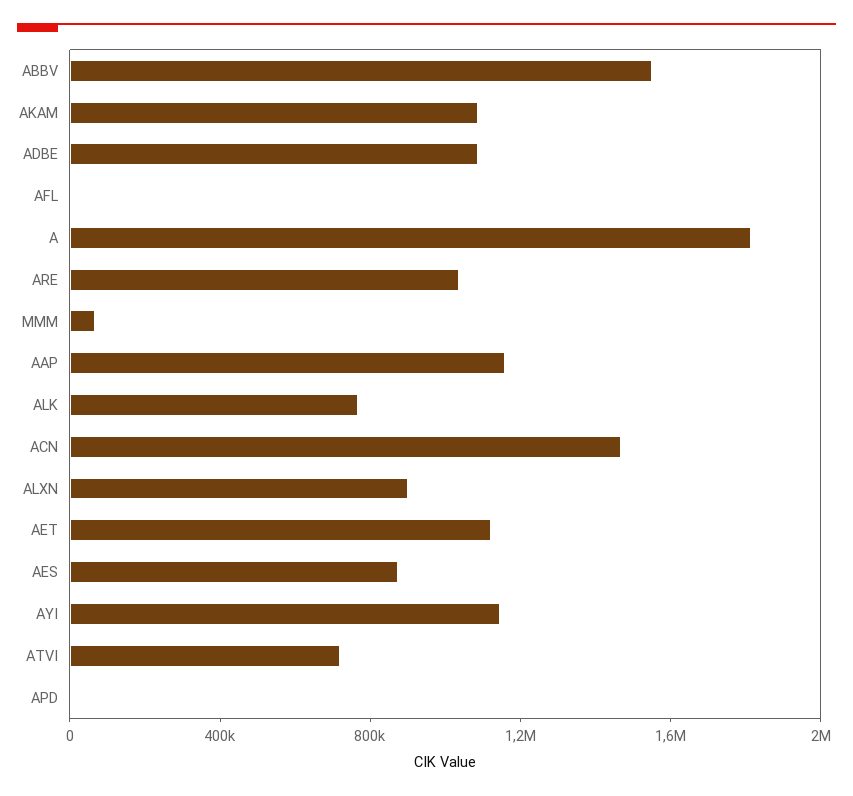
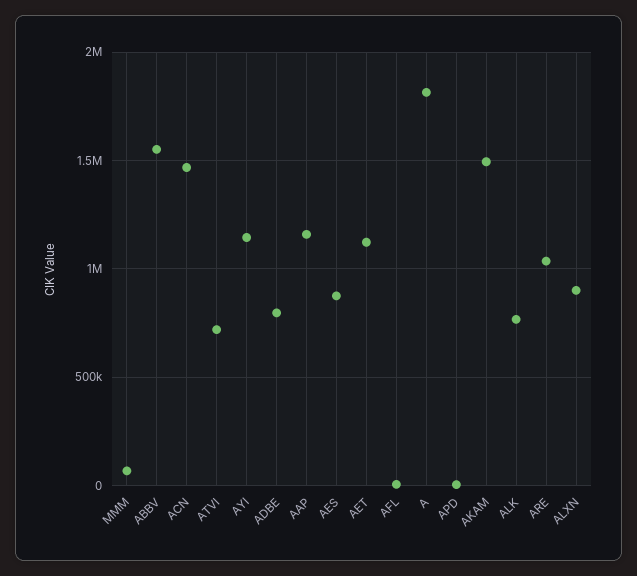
  {
    "ABBV": 1550000,
-   "AKAM": 1100000,
+   "AKAM": 1500000,
-   "ADBE": 1100000,
+   "ADBE": 800000,
    "AFL": 0,
    "A": 1800000,
    "ARE": 1050000,
    "MMM": 50000,
    "AAP": 1150000,
    "ALK": 750000,
    "ACN": 1450000,
    "ALXN": 900000,
    "AET": 1100000,
    "AES": 850000,
    "AYI": 1150000,
    "ATVI": 700000,
    "APD": 0
  }

